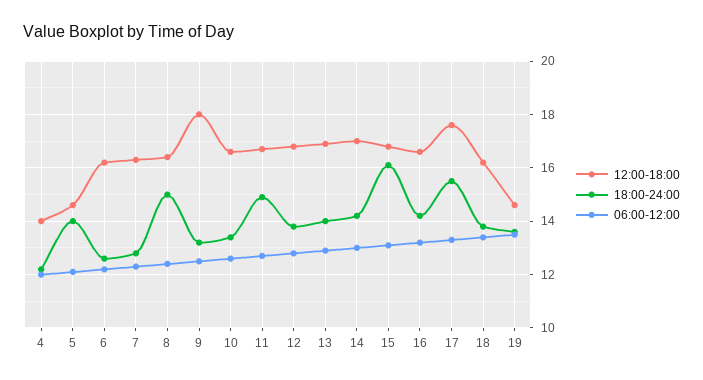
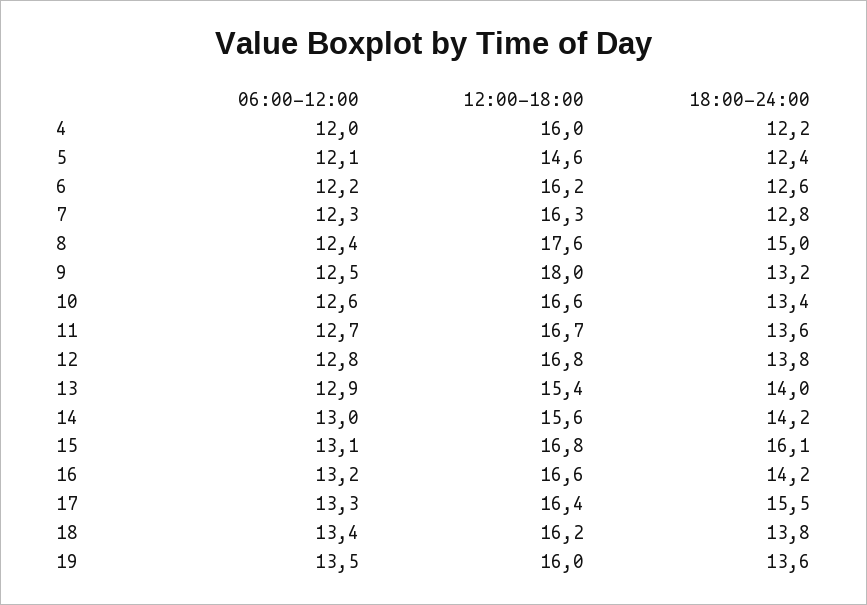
  {
    "12:00-18:00": {
-     "4": 14,
+     "4": 16,
      "5": 14.6,
      "6": 16.2,
      "7": 16.3,
-     "8": 16.5,
+     "8": 17.6,
      "9": 18,
      "10": 16.6,
      "11": 16.7,
      "12": 16.8,
-     "13": 17,
+     "13": 15.4,
-     "14": 17,
+     "14": 15.6,
      "15": 16.8,
      "16": 16.6,
-     "17": 17.5,
+     "17": 16.4,
      "18": 16.2,
-     "19": 14.5
+     "19": 16
    },
    "18:00-24:00": {
      "4": 12.2,
-     "5": 14,
+     "5": 12.4,
      "6": 12.6,
      "7": 12.8,
      "8": 15,
      "9": 13.2,
      "10": 13.4,
-     "11": 15,
+     "11": 13.6,
      "12": 13.8,
      "13": 14,
      "14": 14.2,
      "15": 16.1,
      "16": 14.2,
      "17": 15.5,
      "18": 13.8,
      "19": 13.6
    },
    "06:00-12:00": {
      "4": 12,
      "5": 12.1,
      "6": 12.2,
      "7": 12.3,
      "8": 12.4,
      "9": 12.5,
      "10": 12.6,
      "11": 12.7,
      "12": 12.8,
      "13": 12.9,
      "14": 13,
      "15": 13.1,
      "16": 13.2,
      "17": 13.3,
      "18": 13.4,
      "19": 13.5
    }
  }

